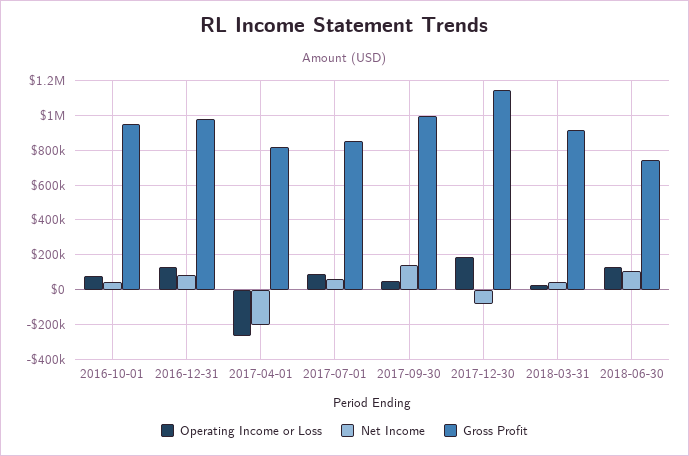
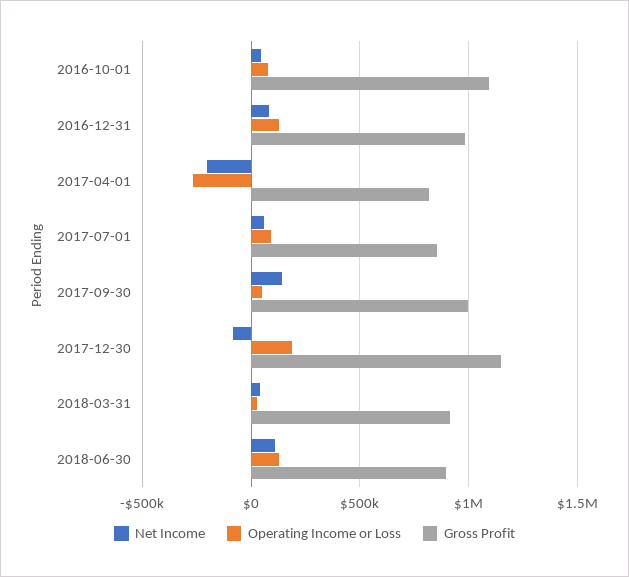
  {
    "Operating Income or Loss": {
      "2016-10-01": 100000,
      "2016-12-31": 150000,
      "2017-04-01": -250000,
      "2017-07-01": 100000,
      "2017-09-30": 50000,
      "2017-12-30": 200000,
      "2018-03-31": 50000,
      "2018-06-30": 150000
    },
    "Net Income": {
      "2016-10-01": 50000,
      "2016-12-31": 100000,
      "2017-04-01": -200000,
      "2017-07-01": 50000,
      "2017-09-30": 150000,
      "2017-12-30": -100000,
      "2018-03-31": 50000,
      "2018-06-30": 100000
    },
    "Gross Profit": {
-     "2016-10-01": 950000,
+     "2016-10-01": 1100000,
      "2016-12-31": 1000000,
      "2017-04-01": 800000,
      "2017-07-01": 850000,
      "2017-09-30": 1000000,
      "2017-12-30": 1150000,
      "2018-03-31": 900000,
-     "2018-06-30": 750000
+     "2018-06-30": 900000
    }
  }

